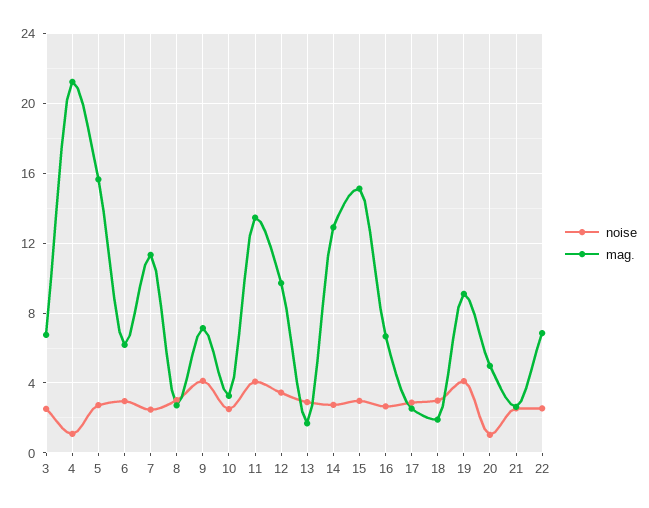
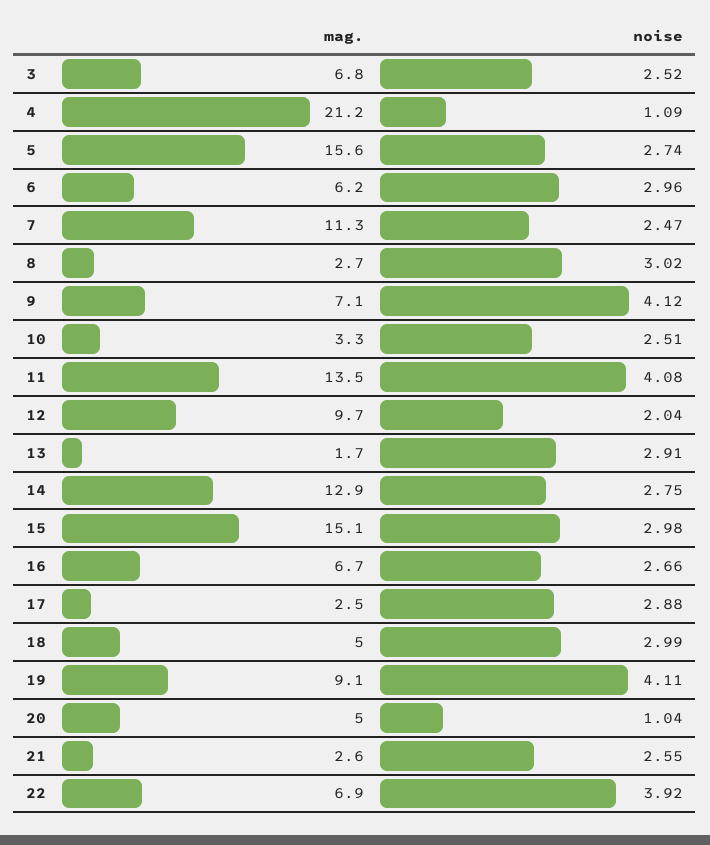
  {
    "noise": {
      "3": 2.52,
      "4": 1.09,
      "5": 2.74,
      "6": 2.96,
      "7": 2.47,
      "8": 3.02,
      "9": 4.12,
      "10": 2.51,
      "11": 4.08,
-     "12": 3.5,
+     "12": 2.04,
      "13": 2.91,
      "14": 2.75,
      "15": 2.98,
      "16": 2.66,
      "17": 2.88,
      "18": 2.99,
      "19": 4.11,
      "20": 1.04,
      "21": 2.55,
-     "22": 2.5
+     "22": 3.92
    },
    "mag.": {
      "3": 6.8,
      "4": 21.2,
      "5": 15.6,
      "6": 6.2,
      "7": 11.3,
      "8": 2.7,
      "9": 7.1,
      "10": 3.3,
      "11": 13.5,
      "12": 9.7,
      "13": 1.7,
      "14": 12.9,
      "15": 15.1,
      "16": 6.7,
      "17": 2.5,
-     "18": 2,
+     "18": 5,
      "19": 9.1,
      "20": 5,
      "21": 2.6,
      "22": 6.9
    }
  }

